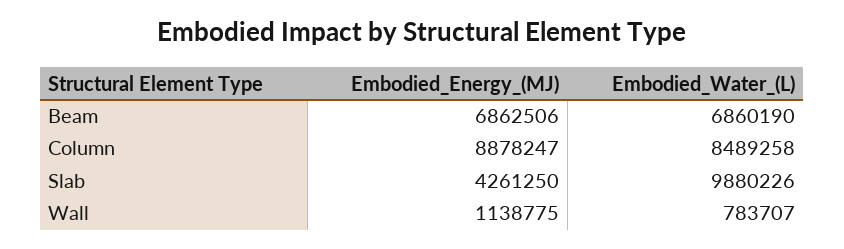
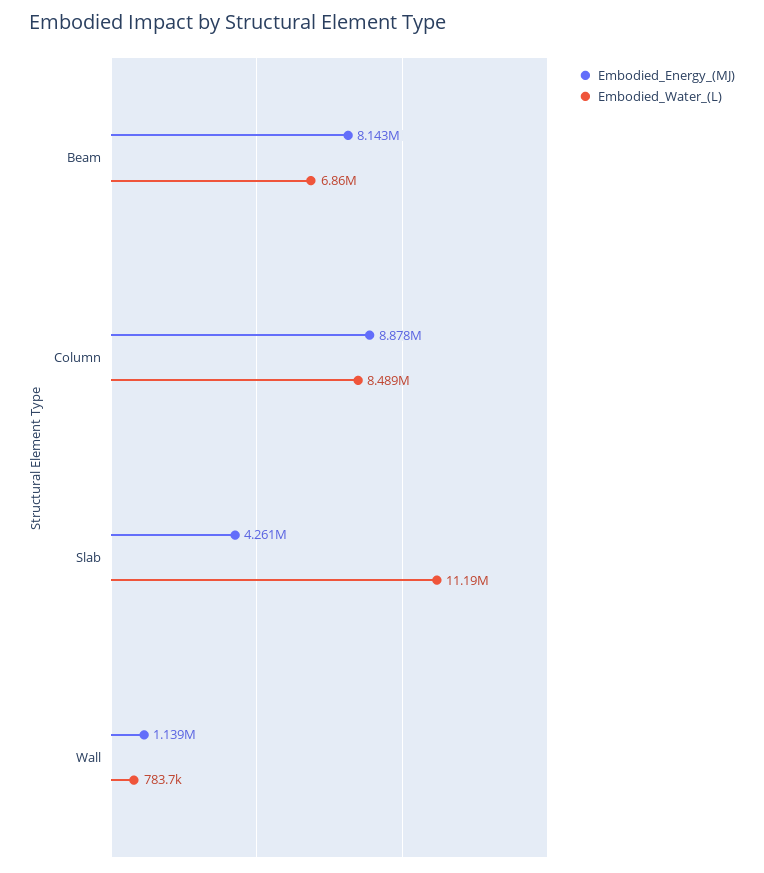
  {
    "Embodied_Energy_(MJ)": {
-     "Beam": 6862506,
+     "Beam": 8143000,
      "Column": 8878247,
      "Slab": 4261250,
      "Wall": 1138775
    },
    "Embodied_Water_(L)": {
      "Beam": 6860190,
      "Column": 8489258,
-     "Slab": 9880226,
+     "Slab": 11190000,
      "Wall": 783707
    }
  }

